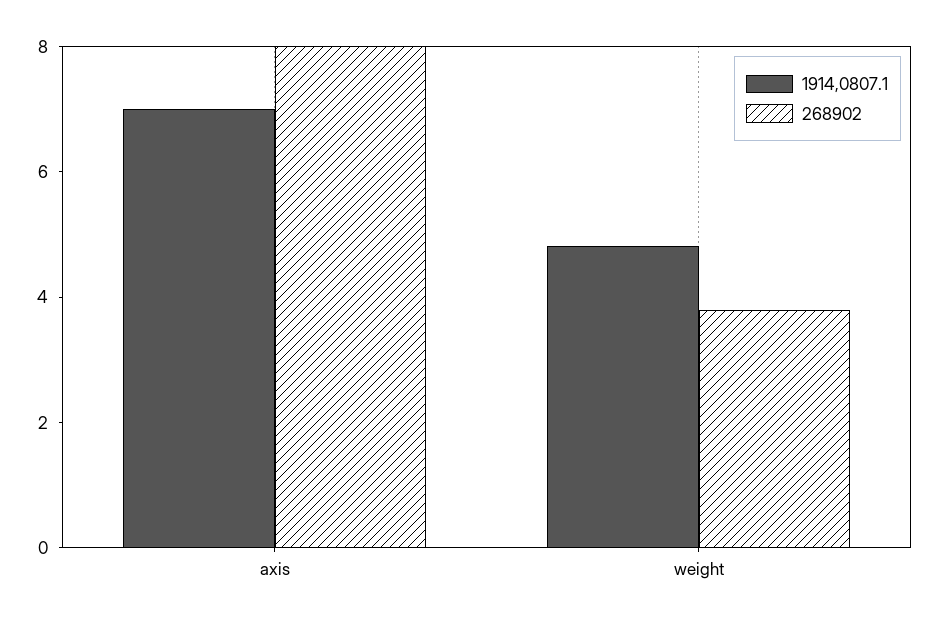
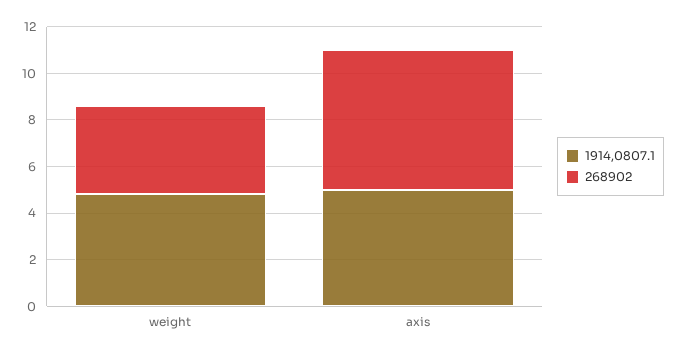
  {
    "1914,0807.1": {
-     "axis": 7,
+     "axis": 5,
      "weight": 5
    },
    "268902": {
-     "axis": 8,
+     "axis": 6,
      "weight": 4
    }
  }

